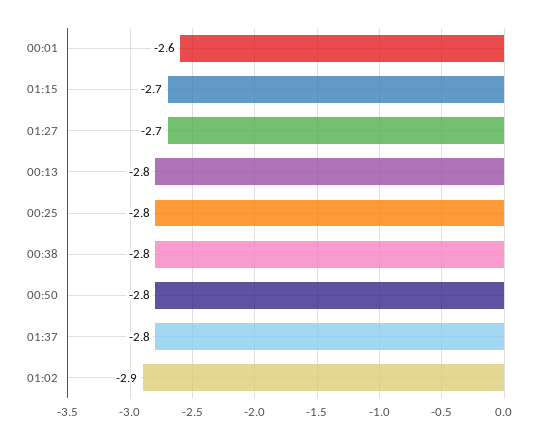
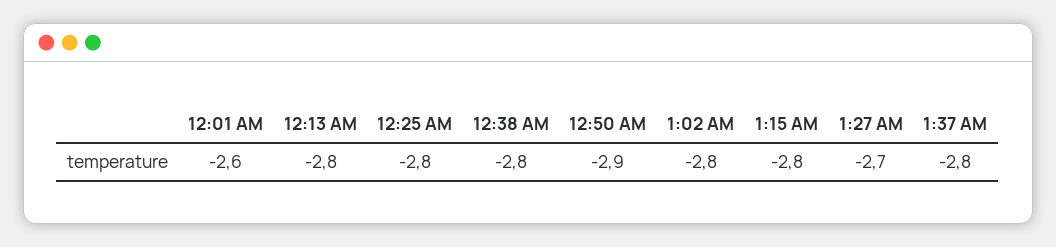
  {
    "00:01": -2.6,
-   "01:15": -2.7,
+   "01:15": -2.8,
    "01:27": -2.7,
    "00:13": -2.8,
    "00:25": -2.8,
    "00:38": -2.8,
-   "00:50": -2.8,
+   "00:50": -2.9,
    "01:37": -2.8,
-   "01:02": -2.9
+   "01:02": -2.8
  }

